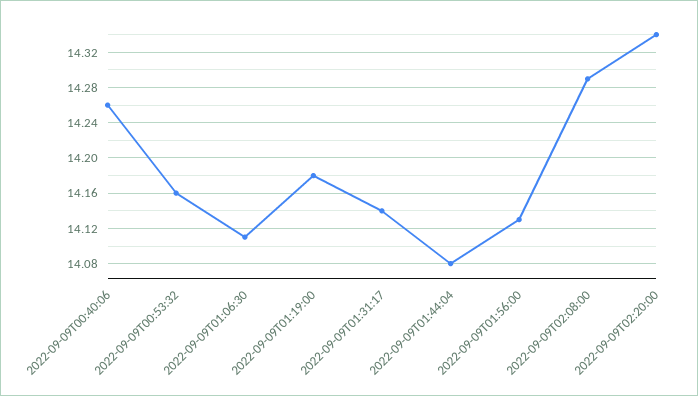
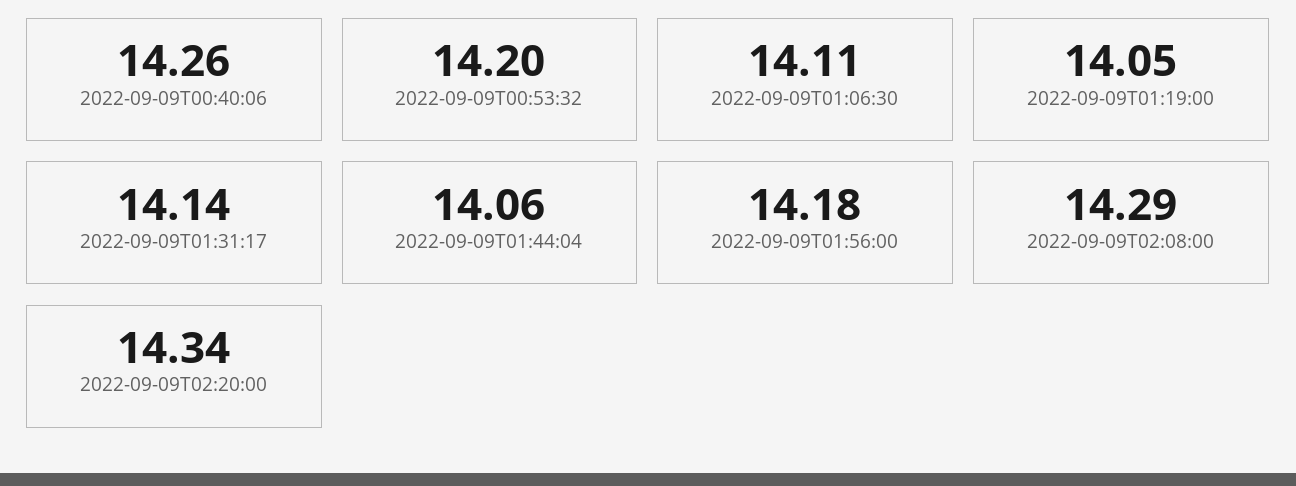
  {
    "2022-09-09T00:40:06": 14.26,
-   "2022-09-09T00:53:32": 14.16,
+   "2022-09-09T00:53:32": 14.2,
    "2022-09-09T01:06:30": 14.11,
-   "2022-09-09T01:19:00": 14.18,
+   "2022-09-09T01:19:00": 14.05,
    "2022-09-09T01:31:17": 14.14,
-   "2022-09-09T01:44:04": 14.08,
+   "2022-09-09T01:44:04": 14.06,
-   "2022-09-09T01:56:00": 14.13,
+   "2022-09-09T01:56:00": 14.18,
    "2022-09-09T02:08:00": 14.29,
    "2022-09-09T02:20:00": 14.34
  }

